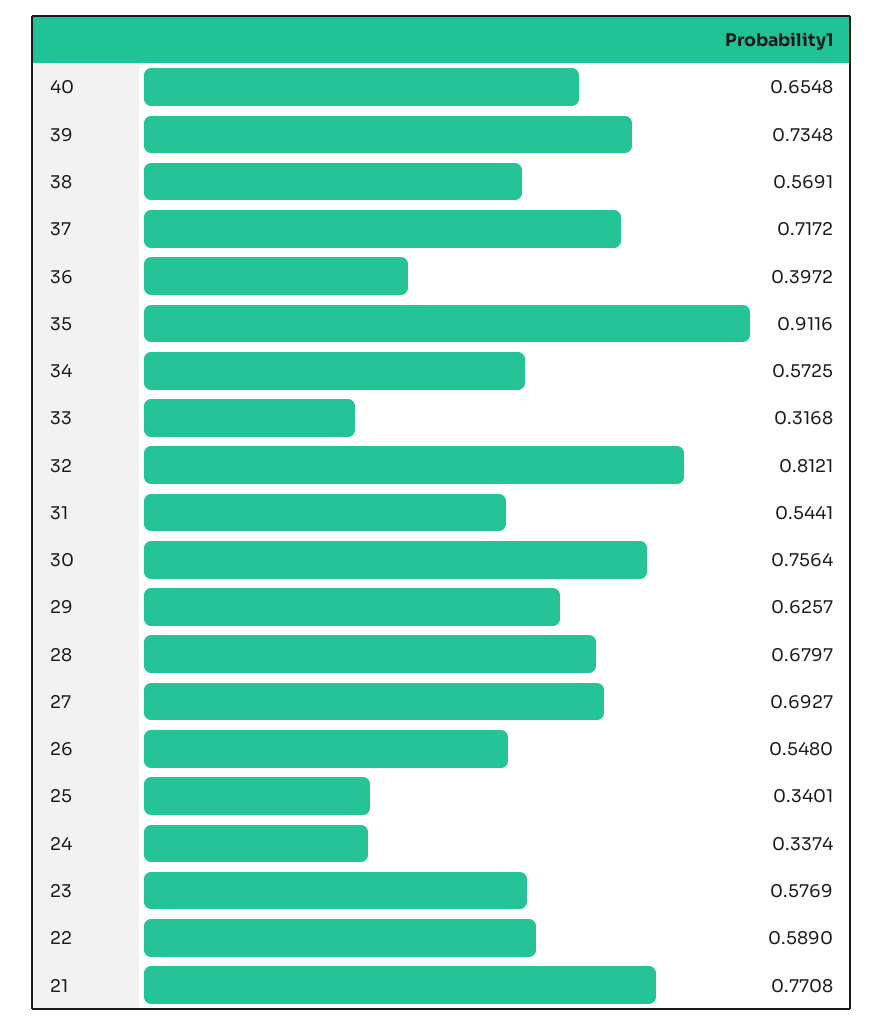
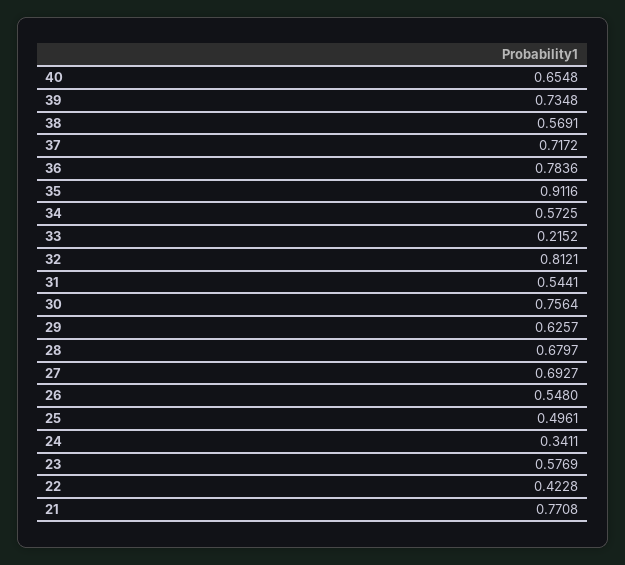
  {
    "40": 0.6548,
    "39": 0.7348,
    "38": 0.5691,
    "37": 0.7172,
-   "36": 0.3972,
+   "36": 0.7836,
    "35": 0.9116,
    "34": 0.5725,
-   "33": 0.3168,
+   "33": 0.2152,
    "32": 0.8121,
    "31": 0.5441,
    "30": 0.7564,
    "29": 0.6257,
    "28": 0.6797,
    "27": 0.6927,
    "26": 0.548,
-   "25": 0.3401,
+   "25": 0.4961,
-   "24": 0.3374,
+   "24": 0.3411,
    "23": 0.5769,
-   "22": 0.589,
+   "22": 0.4228,
    "21": 0.7708
  }

